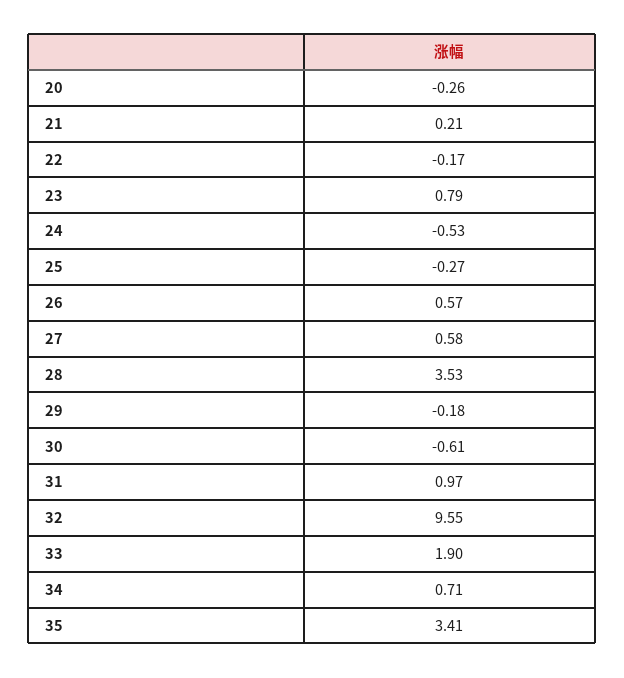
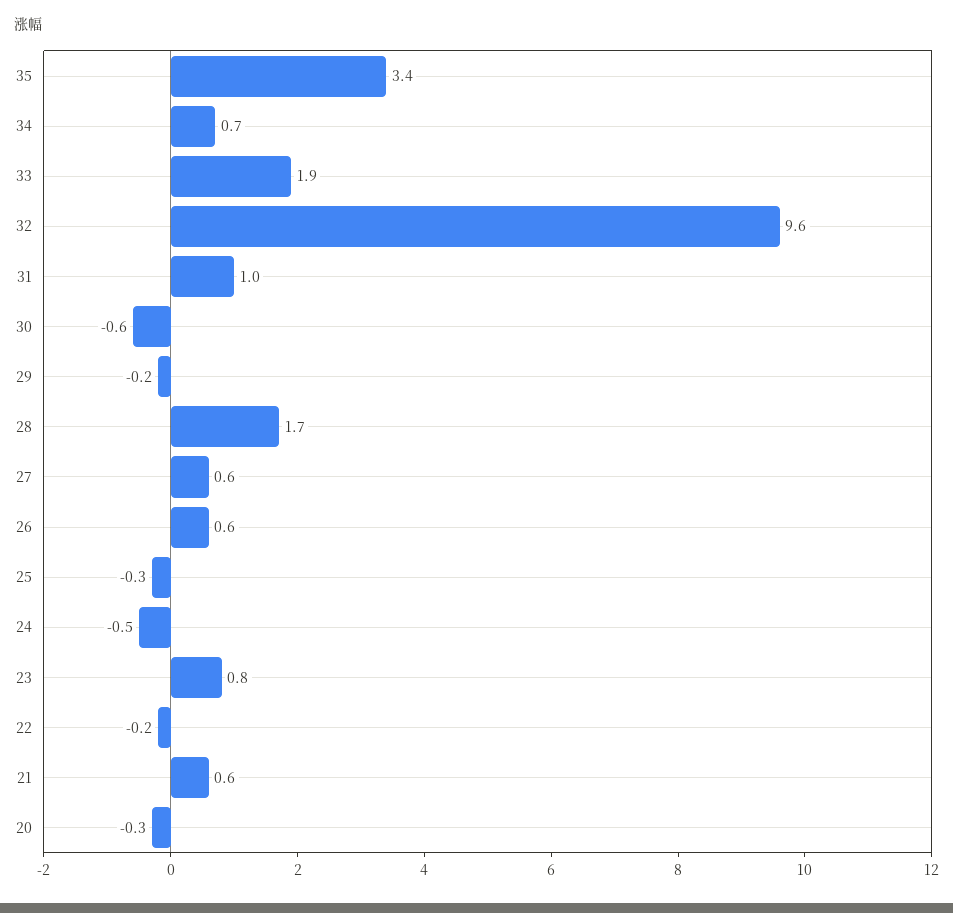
  {
    "20": -0.26,
-   "21": 0.21,
+   "21": 0.6,
    "22": -0.17,
    "23": 0.79,
    "24": -0.53,
    "25": -0.27,
    "26": 0.57,
    "27": 0.58,
-   "28": 3.53,
+   "28": 1.7,
    "29": -0.18,
    "30": -0.61,
    "31": 0.97,
    "32": 9.55,
    "33": 1.9,
    "34": 0.71,
    "35": 3.41
  }

